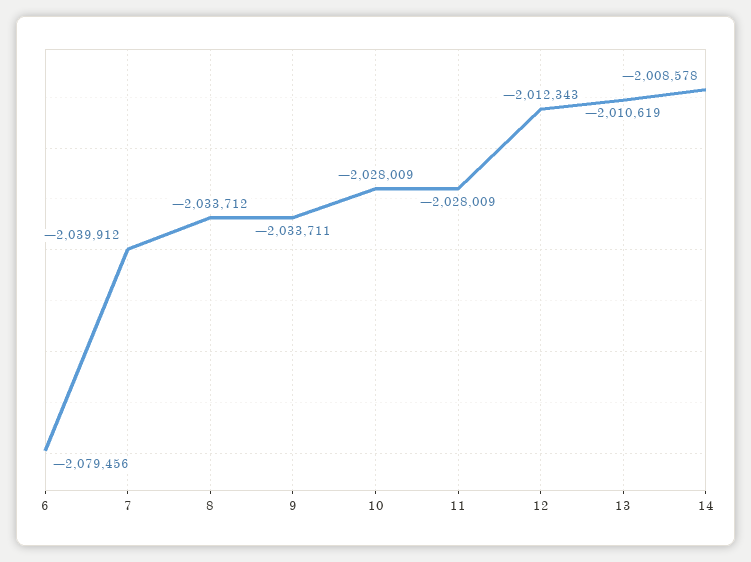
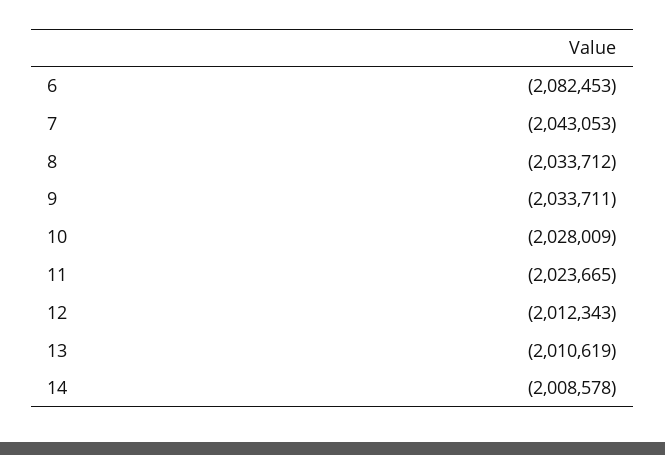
  {
-   "6": -2079456,
+   "6": -2082453,
-   "7": -2039912,
+   "7": -2043053,
    "8": -2033712,
    "9": -2033711,
    "10": -2028009,
-   "11": -2028009,
+   "11": -2023665,
    "12": -2012343,
    "13": -2010619,
    "14": -2008578
  }

